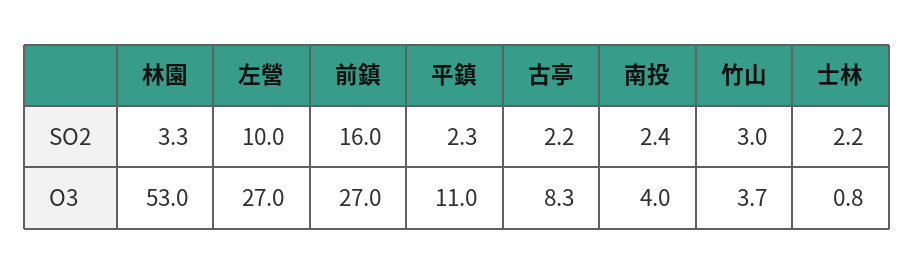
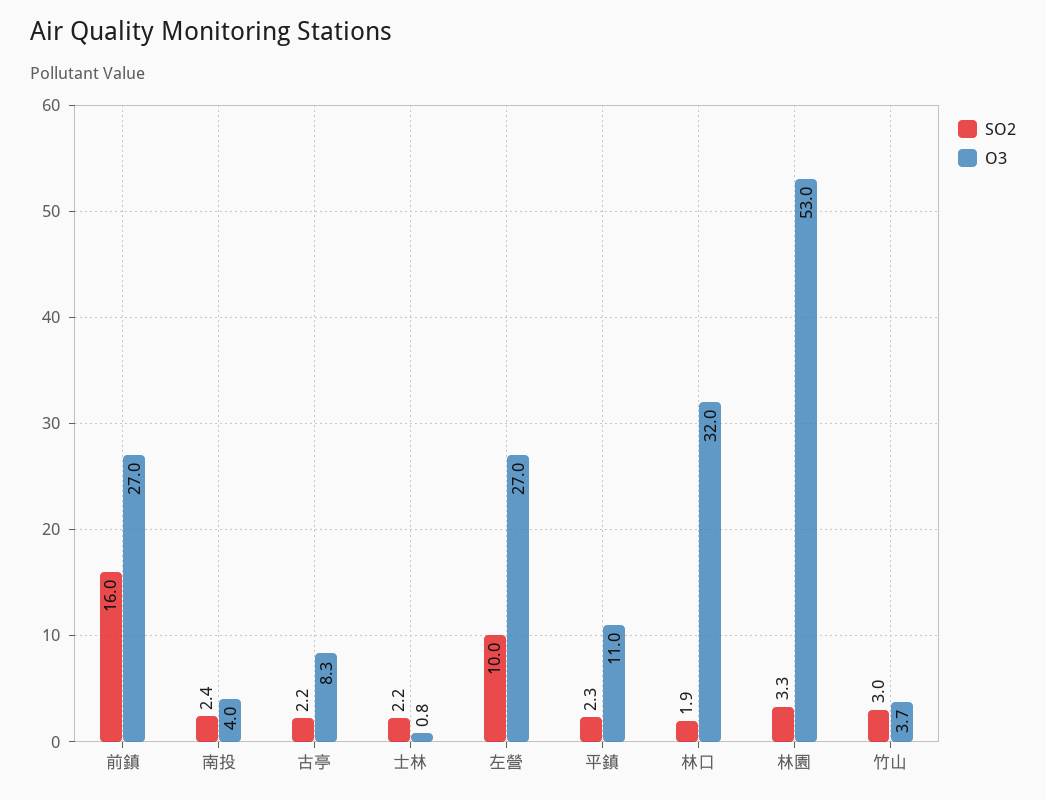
  {
    "SO2": {
      "林園": 3.3,
      "左營": 10,
      "前鎮": 16,
      "平鎮": 2.3,
      "古亭": 2.2,
      "南投": 2.4,
      "竹山": 3,
-     "士林": 2.2
+     "士林": 2.2,
+     "林口": 1.9
    },
    "O3": {
      "林園": 53,
      "左營": 27,
      "前鎮": 27,
      "平鎮": 11,
      "古亭": 8.3,
      "南投": 4,
      "竹山": 3.7,
-     "士林": 0.8
+     "士林": 0.8,
+     "林口": 32
    }
  }

